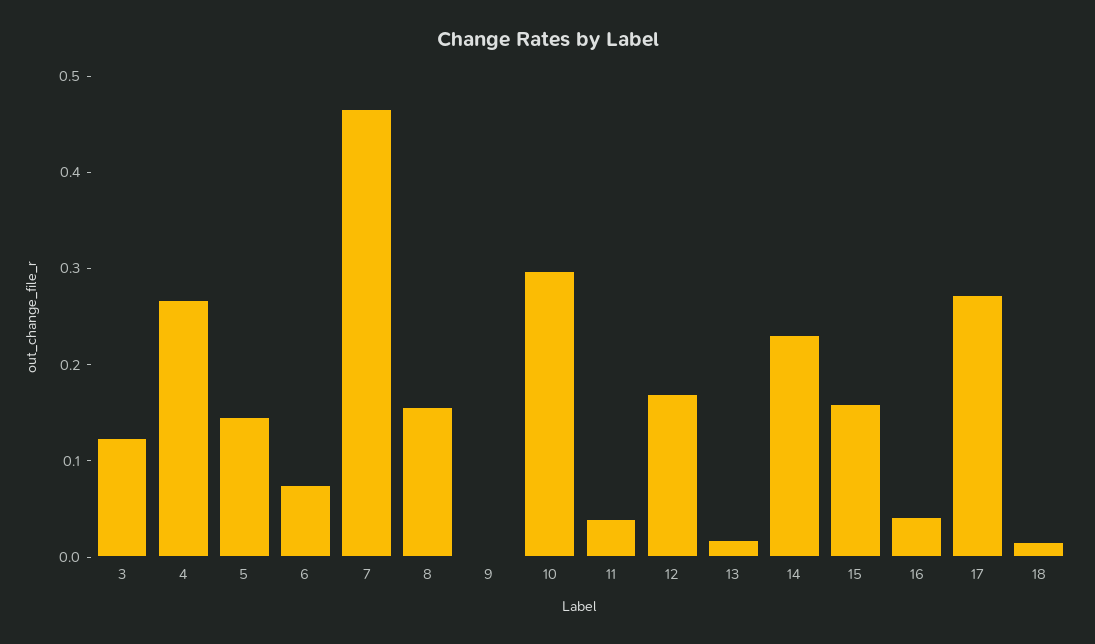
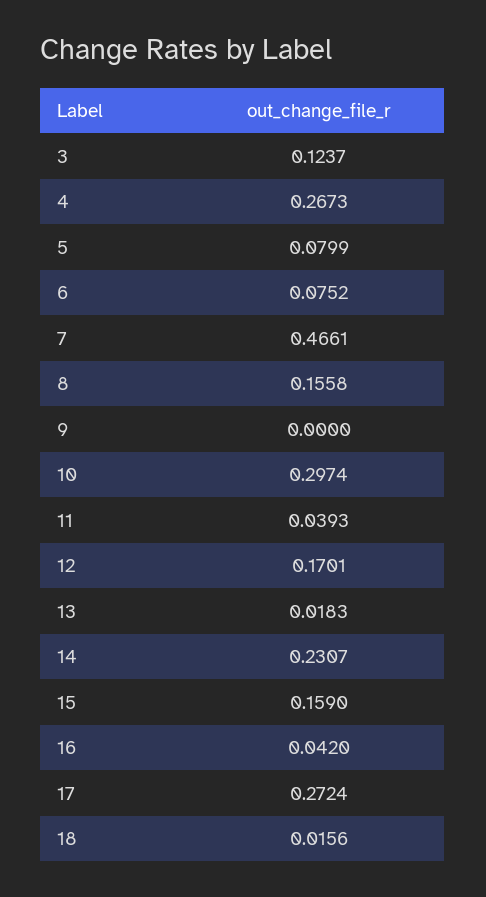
  {
    "3": 0.1237,
    "4": 0.2673,
-   "5": 0.14,
+   "5": 0.0799,
    "6": 0.0752,
    "7": 0.4661,
    "8": 0.1558,
    "9": 0,
    "10": 0.2974,
    "11": 0.0393,
    "12": 0.1701,
    "13": 0.0183,
    "14": 0.2307,
    "15": 0.159,
    "16": 0.042,
    "17": 0.2724,
    "18": 0.0156
  }

